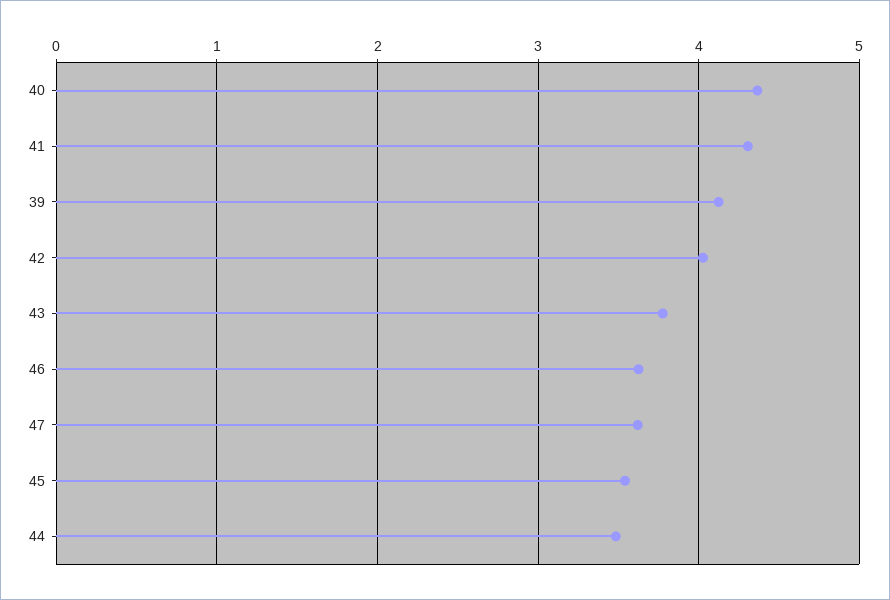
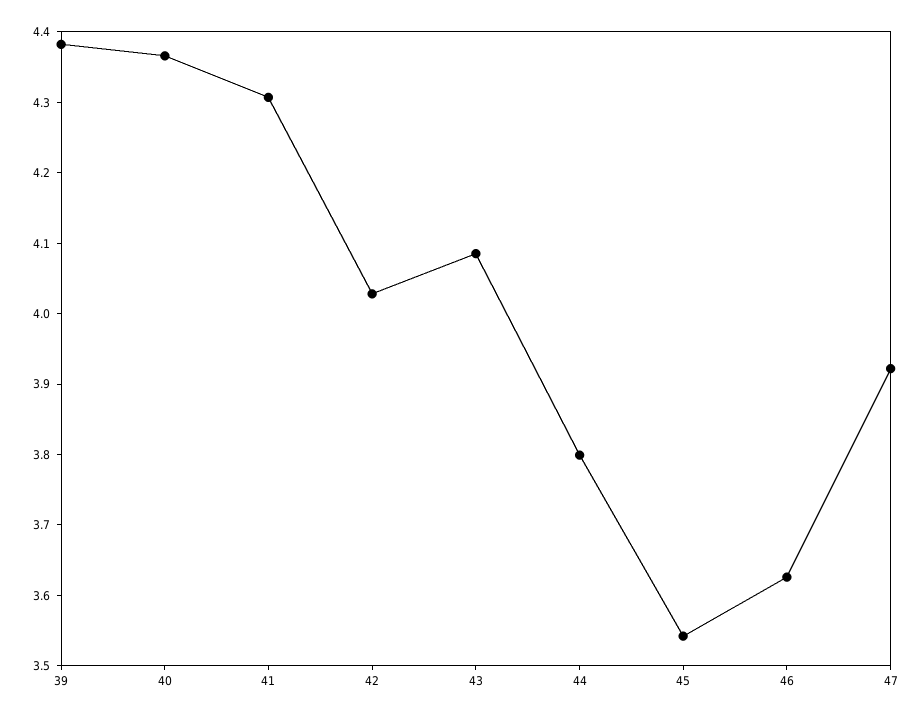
  {
    "40": 4.36,
    "41": 4.3,
-   "39": 4.1,
+   "39": 4.38,
    "42": 4.02,
-   "43": 3.8,
+   "43": 4.08,
    "46": 3.62,
-   "47": 3.6,
+   "47": 3.92,
    "45": 3.54,
-   "44": 3.5
+   "44": 3.8
  }

